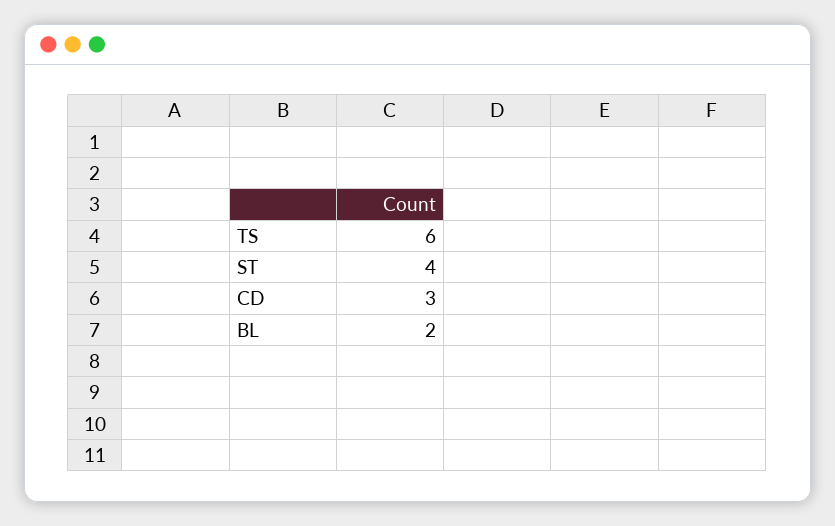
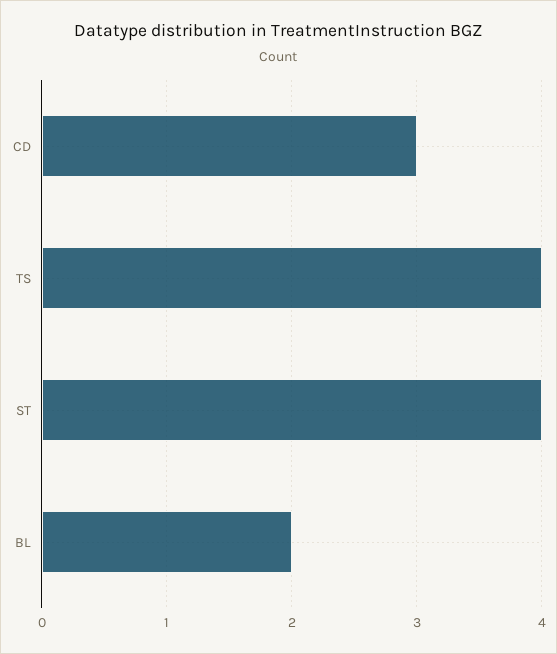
  {
-   "TS": 6,
+   "TS": 4,
    "ST": 4,
    "CD": 3,
    "BL": 2
  }

